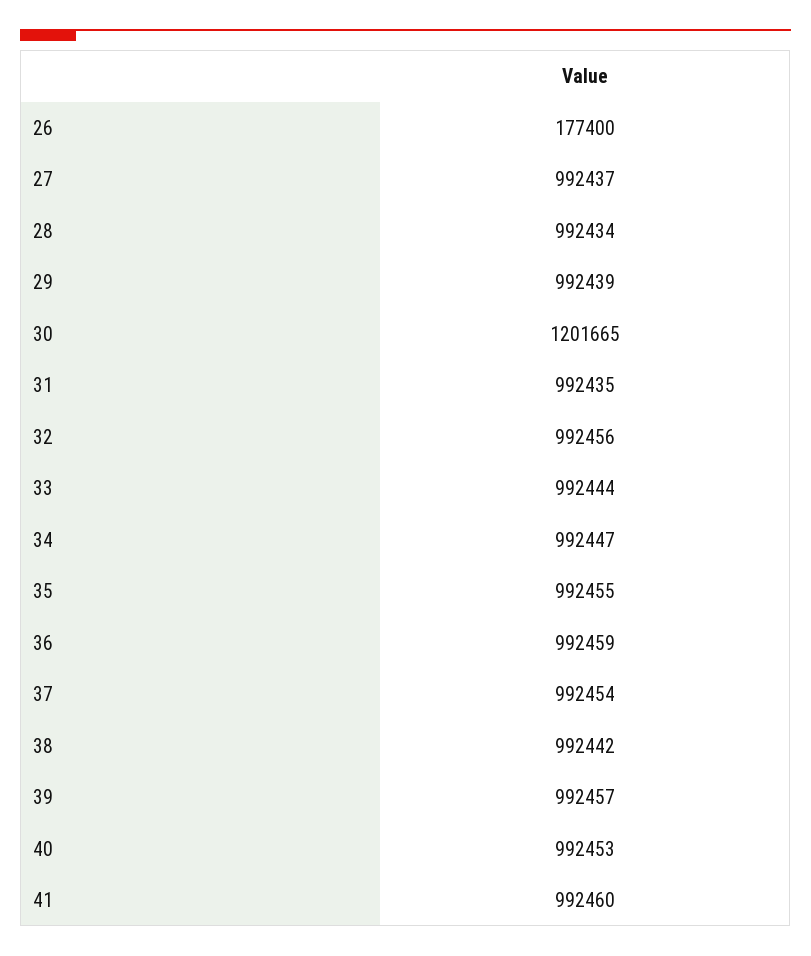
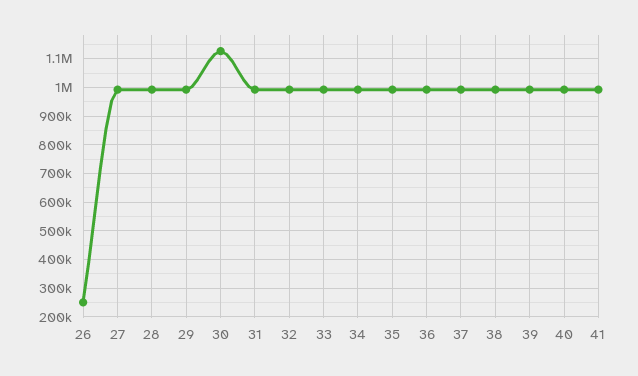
  {
-   "26": 177400,
+   "26": 250000,
    "27": 992437,
    "28": 992434,
    "29": 992439,
-   "30": 1201665,
+   "30": 1125000,
    "31": 992435,
    "32": 992456,
    "33": 992444,
    "34": 992447,
    "35": 992455,
    "36": 992459,
    "37": 992454,
    "38": 992442,
    "39": 992457,
    "40": 992453,
    "41": 992460
  }

